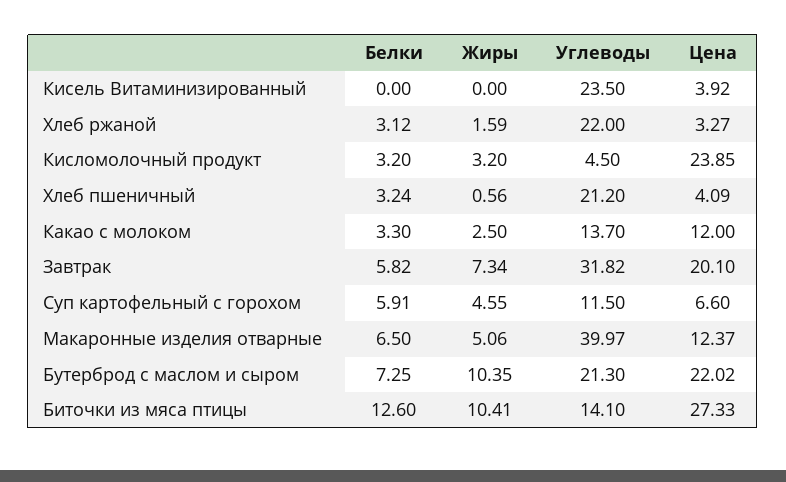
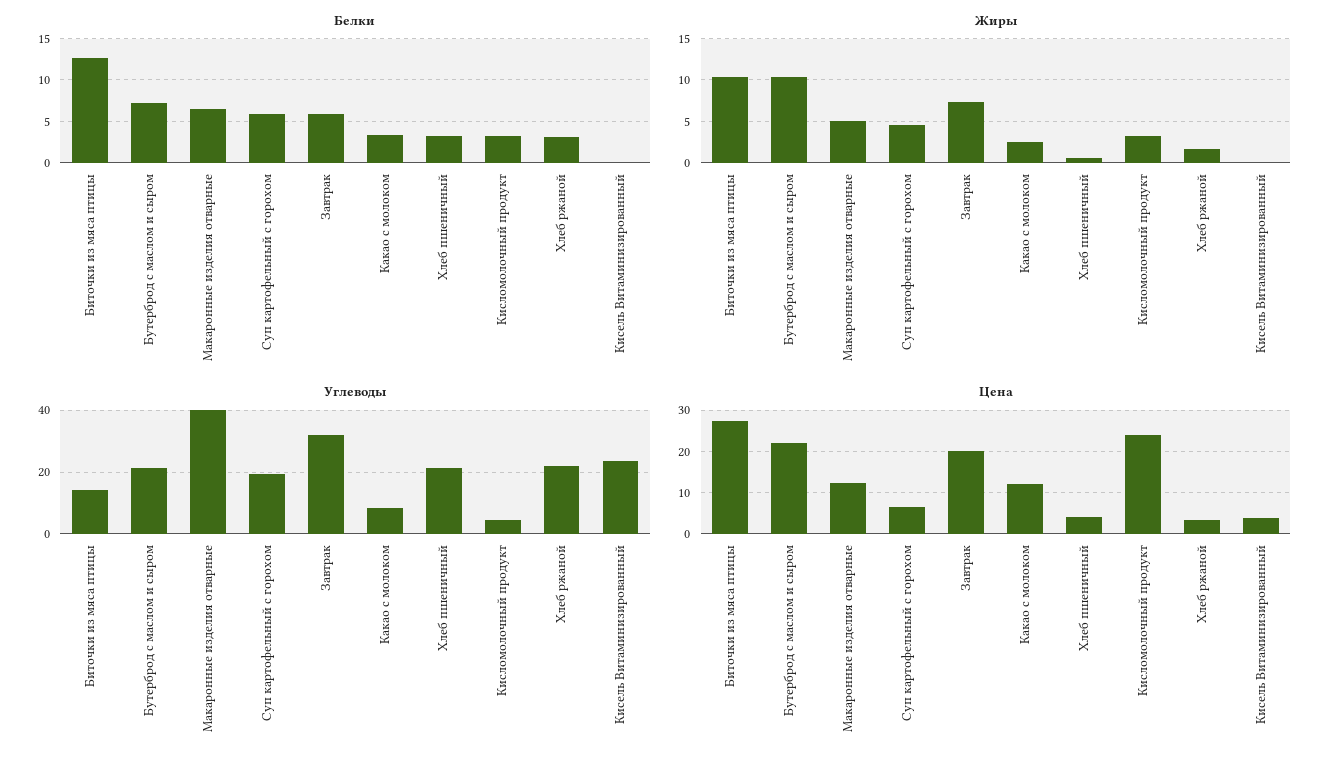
  {
    "Белки": {
      "Кисель Витаминизированный": 0,
      "Хлеб ржаной": 3.12,
      "Кисломолочный продукт": 3.2,
      "Хлеб пшеничный": 3.24,
      "Какао с молоком": 3.3,
      "Завтрак": 5.82,
      "Суп картофельный с горохом": 5.91,
      "Макаронные изделия отварные": 6.5,
      "Бутерброд с маслом и сыром": 7.25,
      "Биточки из мяса птицы": 12.6
    },
    "Жиры": {
      "Кисель Витаминизированный": 0,
      "Хлеб ржаной": 1.59,
      "Кисломолочный продукт": 3.2,
      "Хлеб пшеничный": 0.56,
      "Какао с молоком": 2.5,
      "Завтрак": 7.34,
      "Суп картофельный с горохом": 4.55,
      "Макаронные изделия отварные": 5.06,
      "Бутерброд с маслом и сыром": 10.35,
      "Биточки из мяса птицы": 10.41
    },
    "Углеводы": {
      "Кисель Витаминизированный": 23.5,
      "Хлеб ржаной": 22,
      "Кисломолочный продукт": 4.5,
      "Хлеб пшеничный": 21.2,
-     "Какао с молоком": 13.7,
+     "Какао с молоком": 8,
      "Завтрак": 31.82,
-     "Суп картофельный с горохом": 11.5,
+     "Суп картофельный с горохом": 20,
      "Макаронные изделия отварные": 39.97,
      "Бутерброд с маслом и сыром": 21.3,
      "Биточки из мяса птицы": 14.1
    },
    "Цена": {
      "Кисель Витаминизированный": 3.92,
      "Хлеб ржаной": 3.27,
      "Кисломолочный продукт": 23.85,
      "Хлеб пшеничный": 4.09,
      "Какао с молоком": 12,
      "Завтрак": 20.1,
      "Суп картофельный с горохом": 6.6,
      "Макаронные изделия отварные": 12.37,
      "Бутерброд с маслом и сыром": 22.02,
      "Биточки из мяса птицы": 27.33
    }
  }

